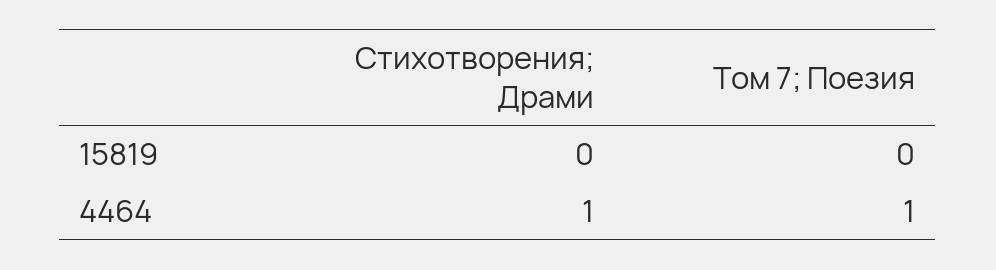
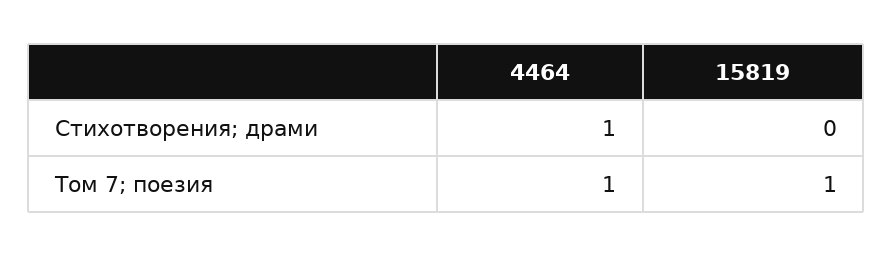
  {
    "Стихотворения; Драми": {
      "15819": 0,
      "4464": 1
    },
    "Том 7; Поезия": {
-     "15819": 0,
+     "15819": 1,
      "4464": 1
    }
  }

